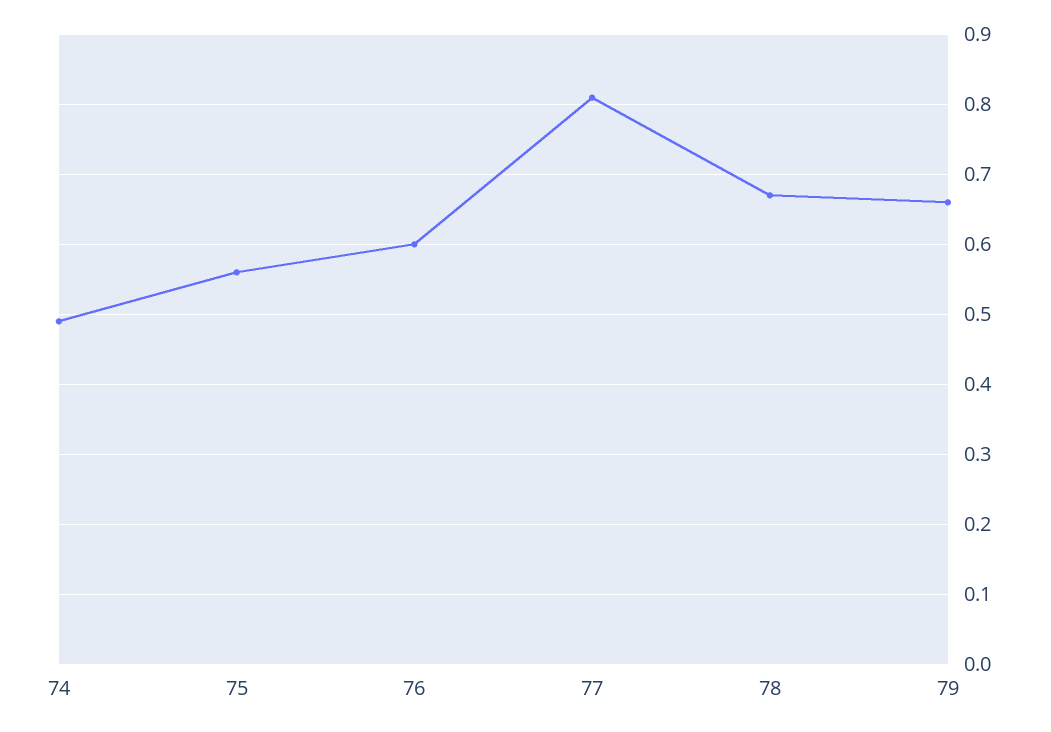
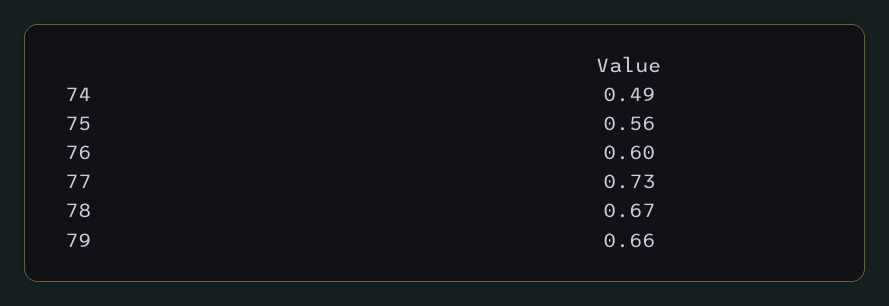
  {
    "74": 0.49,
    "75": 0.56,
    "76": 0.6,
-   "77": 0.81,
+   "77": 0.73,
    "78": 0.67,
    "79": 0.66
  }

